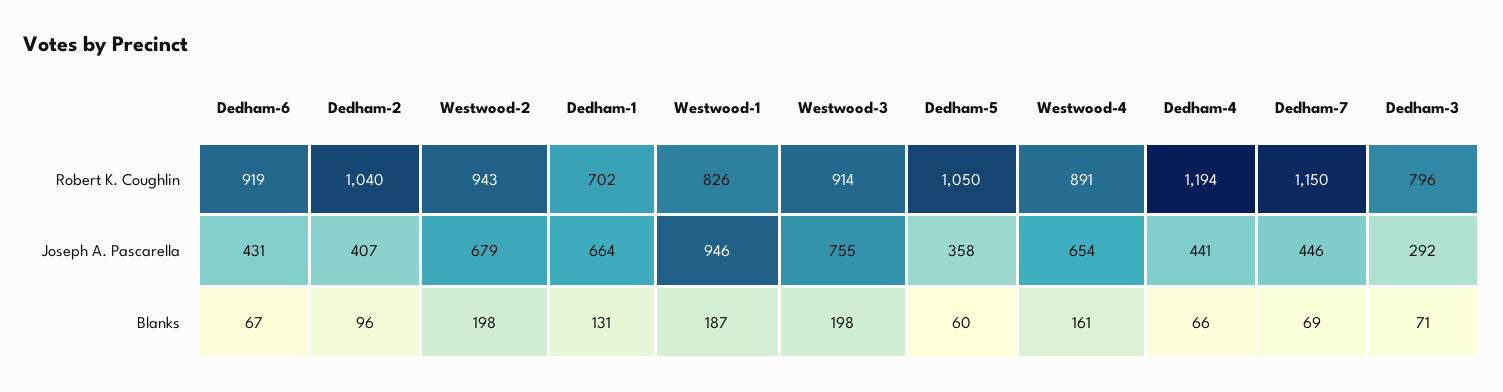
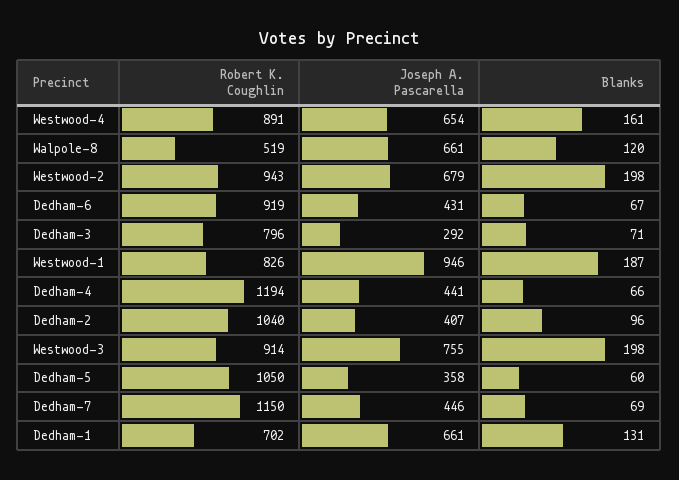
  {
    "Dedham-6": {
      "Robert K. Coughlin": 919,
      "Joseph A. Pascarella": 431,
      "Blanks": 67
    },
    "Dedham-2": {
      "Robert K. Coughlin": 1040,
      "Joseph A. Pascarella": 407,
      "Blanks": 96
    },
    "Westwood-2": {
      "Robert K. Coughlin": 943,
      "Joseph A. Pascarella": 679,
      "Blanks": 198
    },
    "Dedham-1": {
      "Robert K. Coughlin": 702,
-     "Joseph A. Pascarella": 664,
+     "Joseph A. Pascarella": 661,
      "Blanks": 131
    },
    "Westwood-1": {
      "Robert K. Coughlin": 826,
      "Joseph A. Pascarella": 946,
      "Blanks": 187
    },
    "Westwood-3": {
      "Robert K. Coughlin": 914,
      "Joseph A. Pascarella": 755,
      "Blanks": 198
    },
    "Dedham-5": {
      "Robert K. Coughlin": 1050,
      "Joseph A. Pascarella": 358,
      "Blanks": 60
    },
    "Westwood-4": {
      "Robert K. Coughlin": 891,
      "Joseph A. Pascarella": 654,
      "Blanks": 161
    },
    "Dedham-4": {
      "Robert K. Coughlin": 1194,
      "Joseph A. Pascarella": 441,
      "Blanks": 66
    },
    "Dedham-7": {
      "Robert K. Coughlin": 1150,
      "Joseph A. Pascarella": 446,
      "Blanks": 69
    },
    "Dedham-3": {
      "Robert K. Coughlin": 796,
      "Joseph A. Pascarella": 292,
      "Blanks": 71
-   }
+   },
+   "Walpole-8": {
+     "Robert K. Coughlin": 519,
+     "Joseph A. Pascarella": 661,
+     "Blanks": 120
+   }
  }

